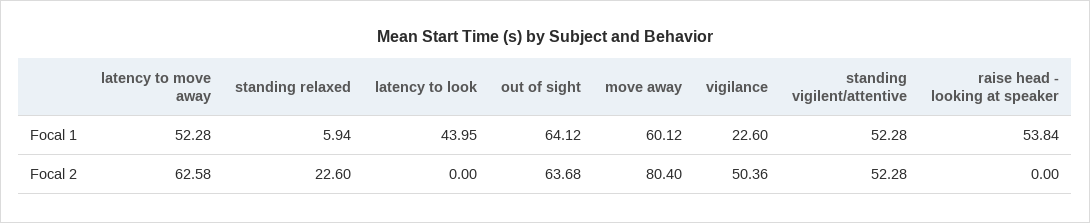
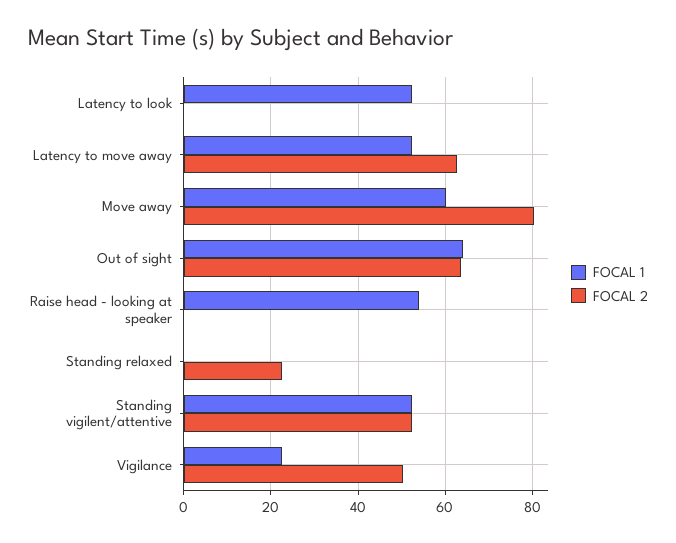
  {
    "Focal 1": {
      "latency to move away": 52.28,
-     "standing relaxed": 5.94,
+     "standing relaxed": 0,
-     "latency to look": 43.95,
+     "latency to look": 52,
      "out of sight": 64.12,
      "move away": 60.12,
      "vigilance": 22.6,
      "standing vigilent/attentive": 52.28,
      "raise head - looking at speaker": 53.84
    },
    "Focal 2": {
      "latency to move away": 62.58,
      "standing relaxed": 22.6,
      "latency to look": 0,
      "out of sight": 63.68,
      "move away": 80.4,
      "vigilance": 50.36,
      "standing vigilent/attentive": 52.28,
      "raise head - looking at speaker": 0
    }
  }

